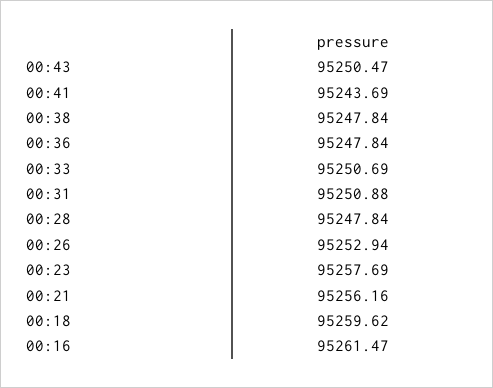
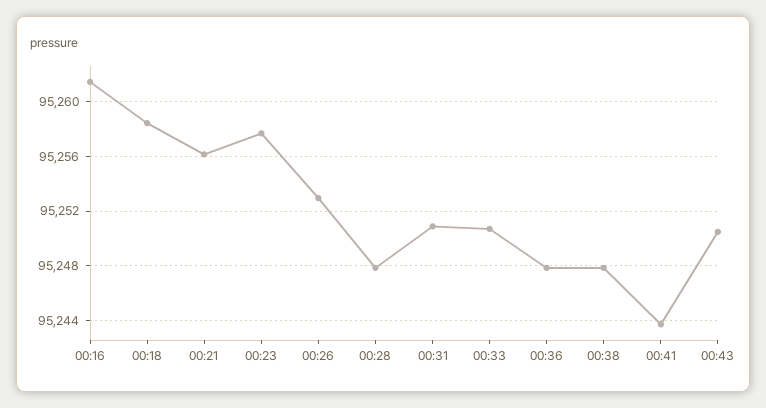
  {
    "00:43": 95250.47,
    "00:41": 95243.69,
    "00:38": 95247.84,
    "00:36": 95247.84,
    "00:33": 95250.69,
    "00:31": 95250.88,
    "00:28": 95247.84,
    "00:26": 95252.94,
    "00:23": 95257.69,
    "00:21": 95256.16,
-   "00:18": 95259.62,
+   "00:18": 95258.5,
    "00:16": 95261.47
  }

